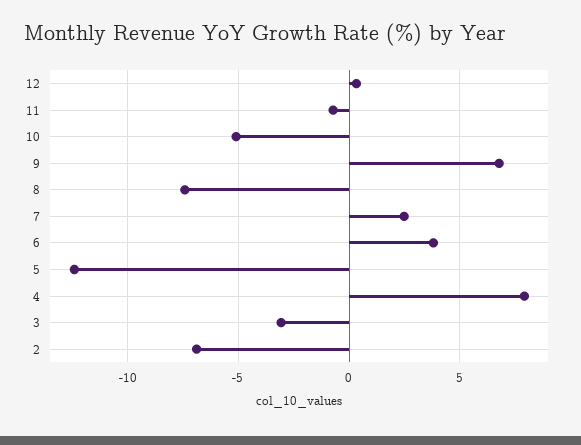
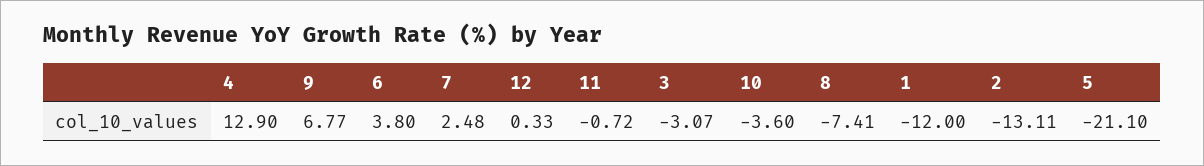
  {
    "12": 0.33,
    "11": -0.72,
-   "10": -5,
+   "10": -3.6,
    "9": 6.77,
    "8": -7.41,
    "7": 2.48,
    "6": 3.8,
-   "5": -12.5,
+   "5": -21.1,
-   "4": 8,
+   "4": 12.9,
    "3": -3.07,
-   "2": -7
+   "2": -13.11,
+   "1": -12
  }

